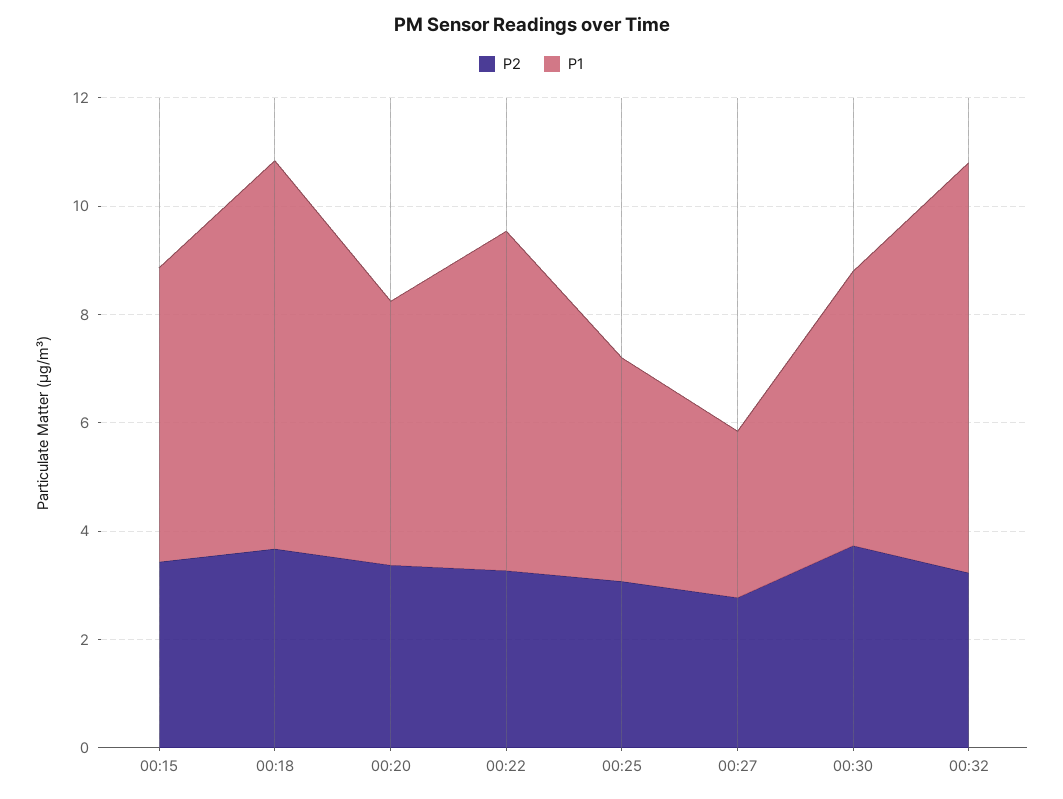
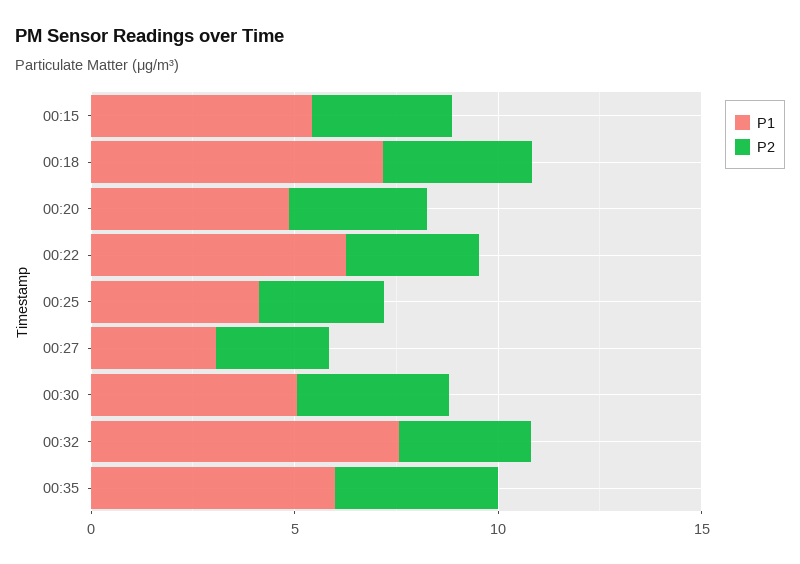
  {
    "P2": {
      "00:15": 3.5,
      "00:18": 3.5,
      "00:20": 3.5,
      "00:22": 3.5,
      "00:25": 3,
      "00:27": 3,
      "00:30": 3.5,
-     "00:32": 3
+     "00:32": 3,
+     "00:35": 4
    },
    "P1": {
      "00:15": 5.5,
      "00:18": 7,
      "00:20": 5,
      "00:22": 6.5,
      "00:25": 4,
      "00:27": 3,
      "00:30": 5,
-     "00:32": 7.5
+     "00:32": 7.5,
+     "00:35": 6
    }
  }

